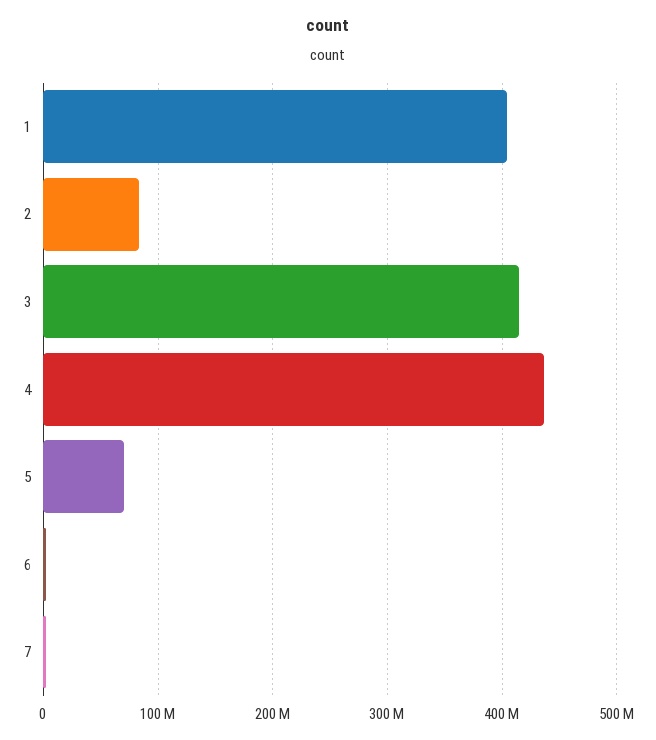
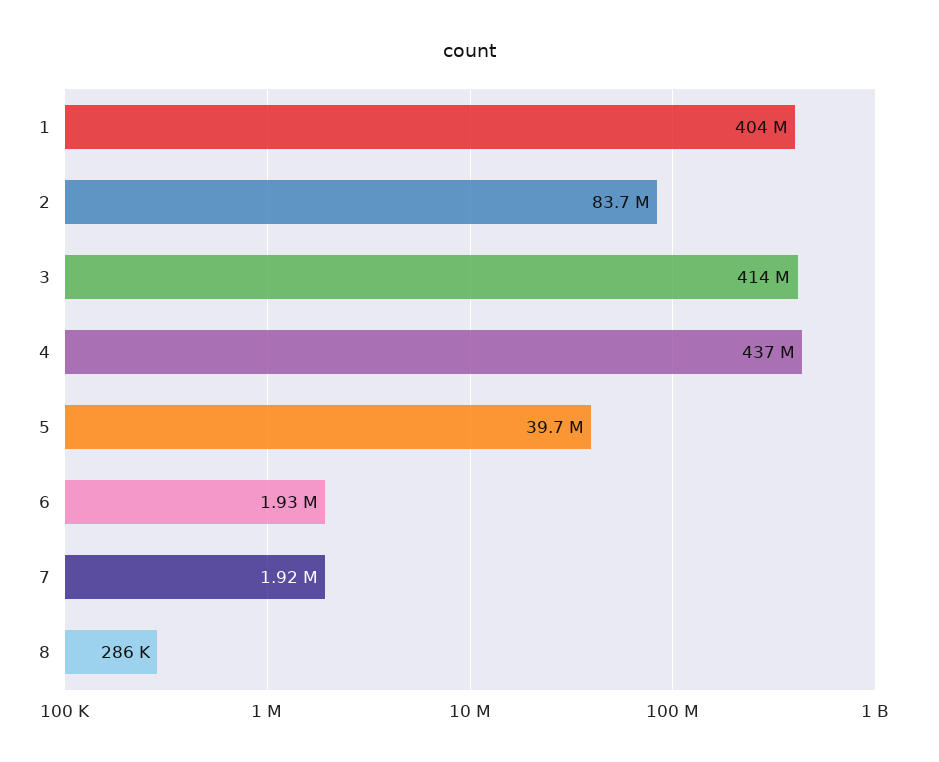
  {
    "1": 404000000,
    "2": 83700000,
    "3": 414000000,
    "4": 437000000,
-   "5": 70000000,
+   "5": 39700000,
    "6": 1930000,
-   "7": 1920000
+   "7": 1920000,
+   "8": 286000
  }

